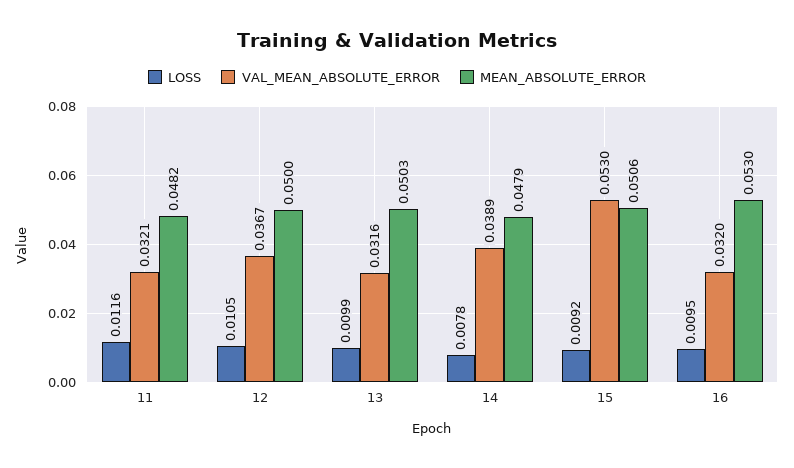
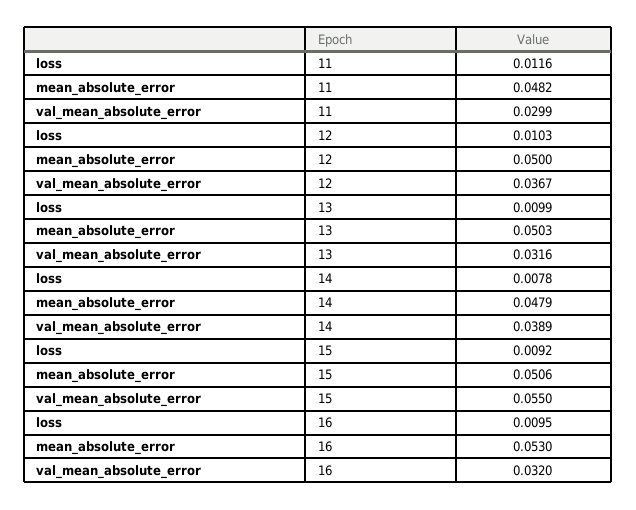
  {
    "LOSS": {
      "11": 0.0116,
-     "12": 0.0105,
+     "12": 0.0103,
      "13": 0.0099,
      "14": 0.0078,
      "15": 0.0092,
      "16": 0.0095
    },
    "VAL_MEAN_ABSOLUTE_ERROR": {
-     "11": 0.0321,
+     "11": 0.0299,
      "12": 0.0367,
      "13": 0.0316,
      "14": 0.0389,
-     "15": 0.053,
+     "15": 0.055,
      "16": 0.032
    },
    "MEAN_ABSOLUTE_ERROR": {
      "11": 0.0482,
      "12": 0.05,
      "13": 0.0503,
      "14": 0.0479,
      "15": 0.0506,
      "16": 0.053
    }
  }

